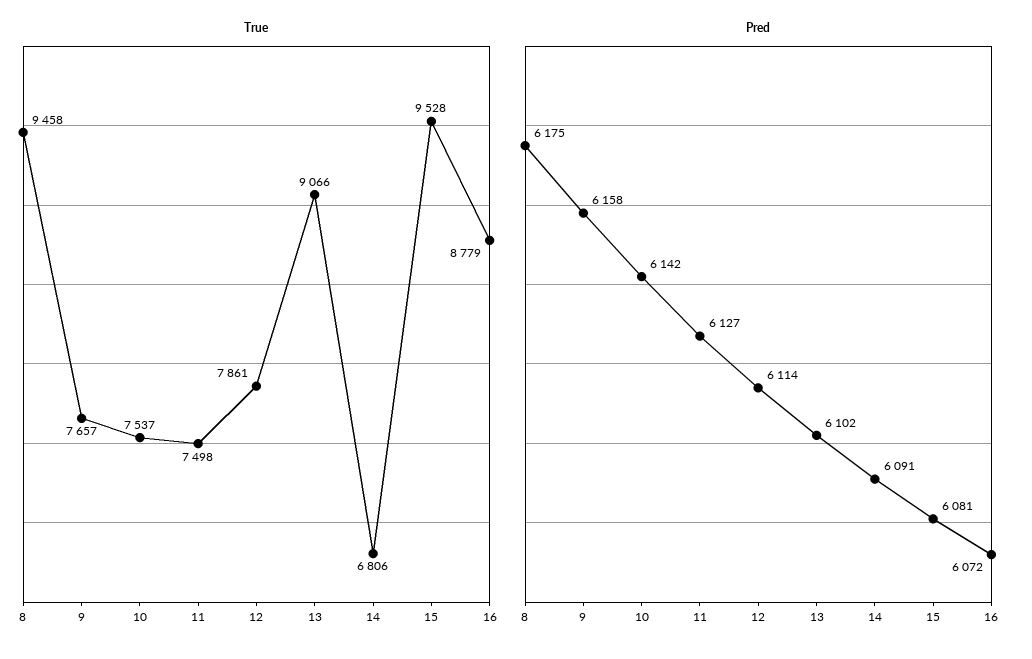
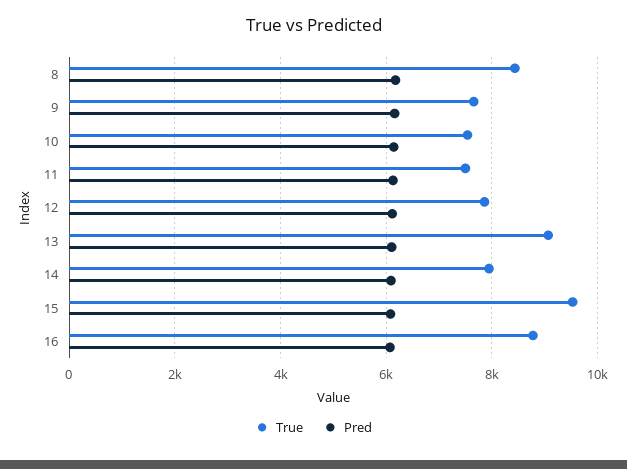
  {
    "True": {
-     "8": 9458,
+     "8": 8400,
      "9": 7657,
      "10": 7537,
      "11": 7498,
      "12": 7861,
      "13": 9066,
-     "14": 6806,
+     "14": 8000,
      "15": 9528,
      "16": 8779
    },
    "Pred": {
      "8": 6175,
      "9": 6158,
      "10": 6142,
      "11": 6127,
      "12": 6114,
      "13": 6102,
      "14": 6091,
      "15": 6081,
      "16": 6072
    }
  }

